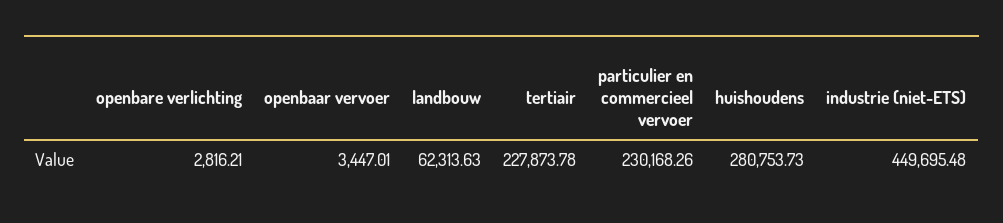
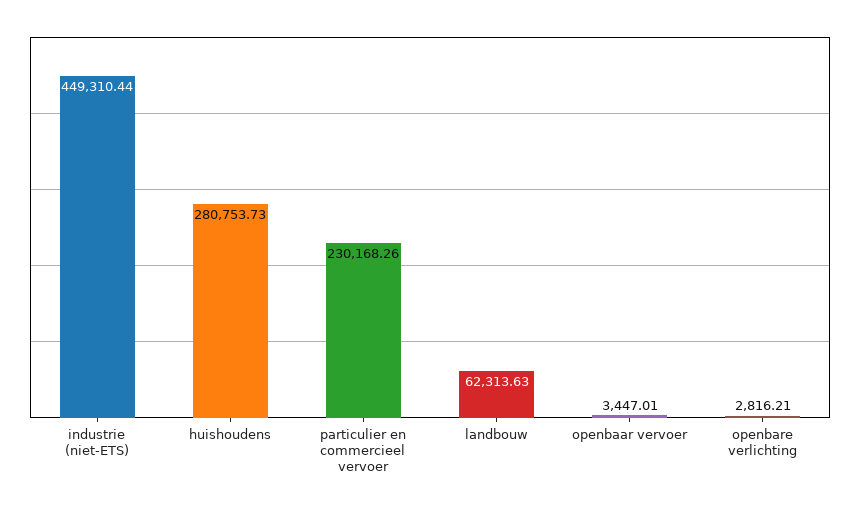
  {
    "openbare verlichting": 2816.21,
    "openbaar vervoer": 3447.01,
    "landbouw": 62313.63,
-   "tertiair": 227873.78,
    "particulier en commercieel vervoer": 230168.26,
    "huishoudens": 280753.73,
-   "industrie (niet-ETS)": 449695.48
+   "industrie (niet-ETS)": 449310.44
  }

